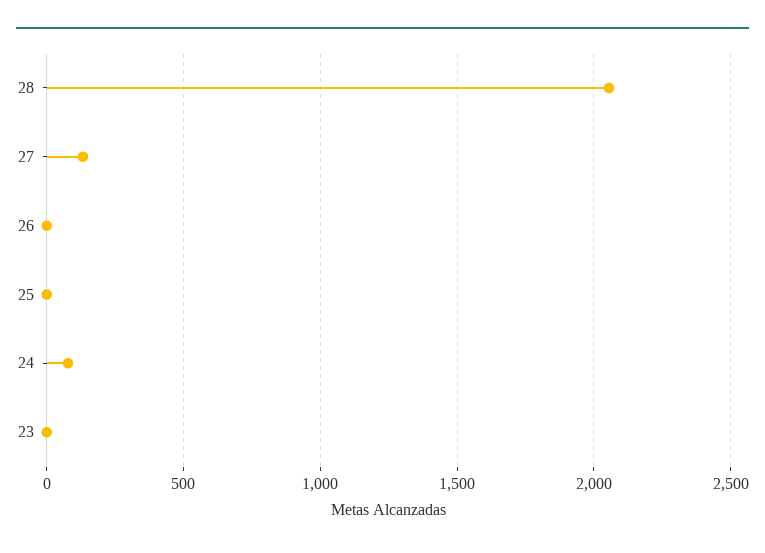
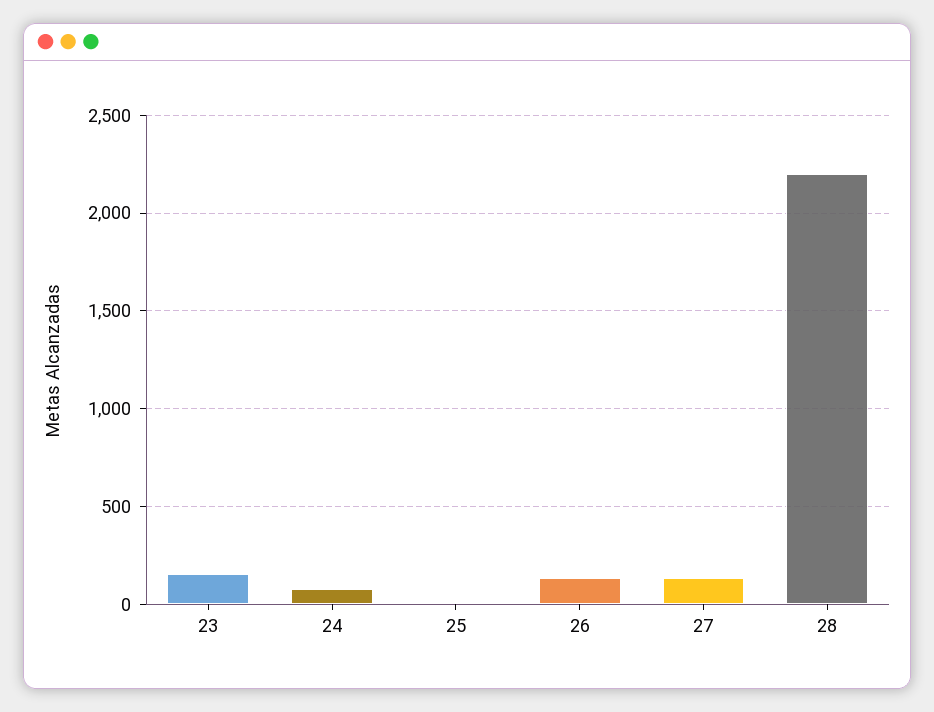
  {
-   "28": 2050,
+   "28": 2200,
    "27": 150,
-   "26": 0,
+   "26": 150,
    "25": 0,
    "24": 100,
-   "23": 0
+   "23": 150
  }

